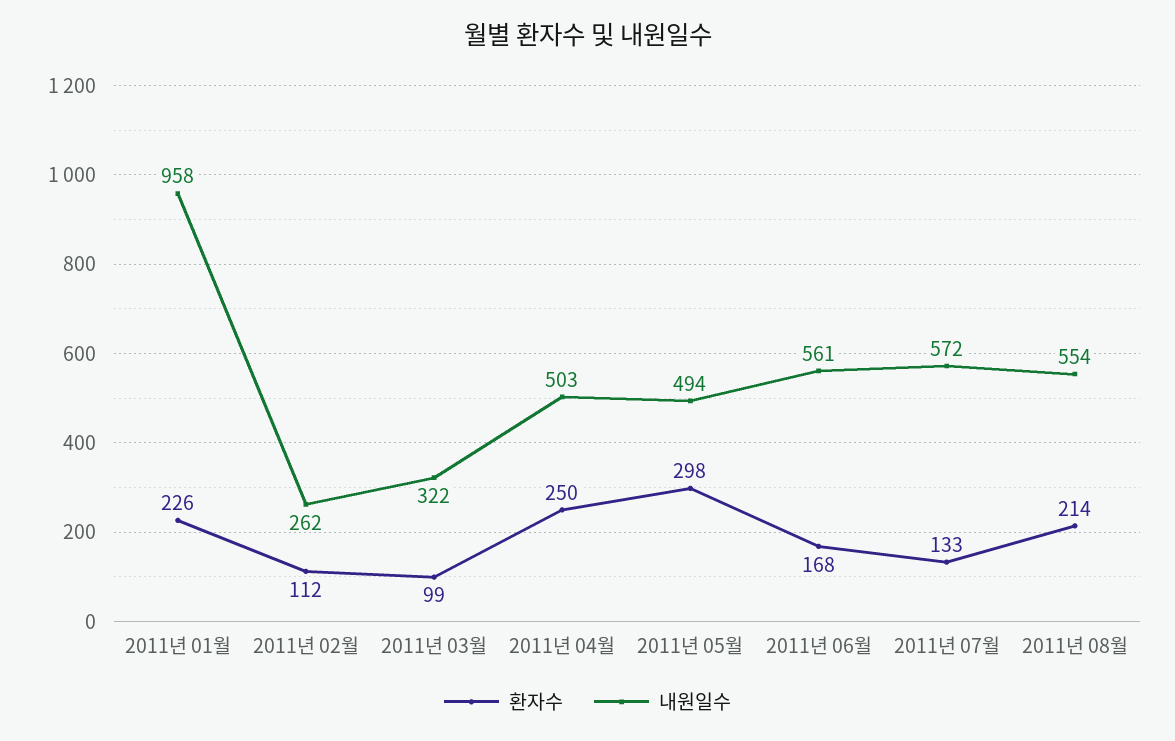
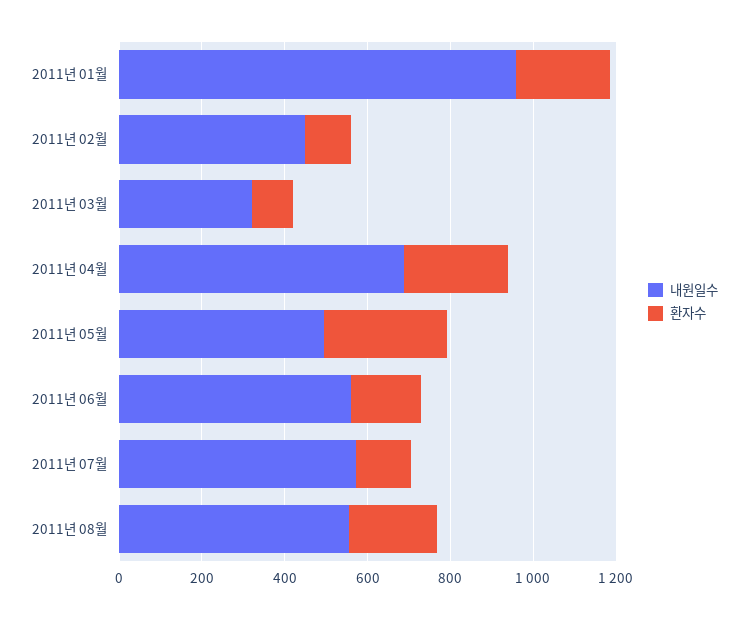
  {
    "환자수": {
      "2011년 01월": 226,
      "2011년 02월": 112,
      "2011년 03월": 99,
      "2011년 04월": 250,
      "2011년 05월": 298,
      "2011년 06월": 168,
      "2011년 07월": 133,
      "2011년 08월": 214
    },
    "내원일수": {
      "2011년 01월": 958,
-     "2011년 02월": 262,
+     "2011년 02월": 450,
      "2011년 03월": 322,
-     "2011년 04월": 503,
+     "2011년 04월": 700,
      "2011년 05월": 494,
      "2011년 06월": 561,
      "2011년 07월": 572,
      "2011년 08월": 554
    }
  }

